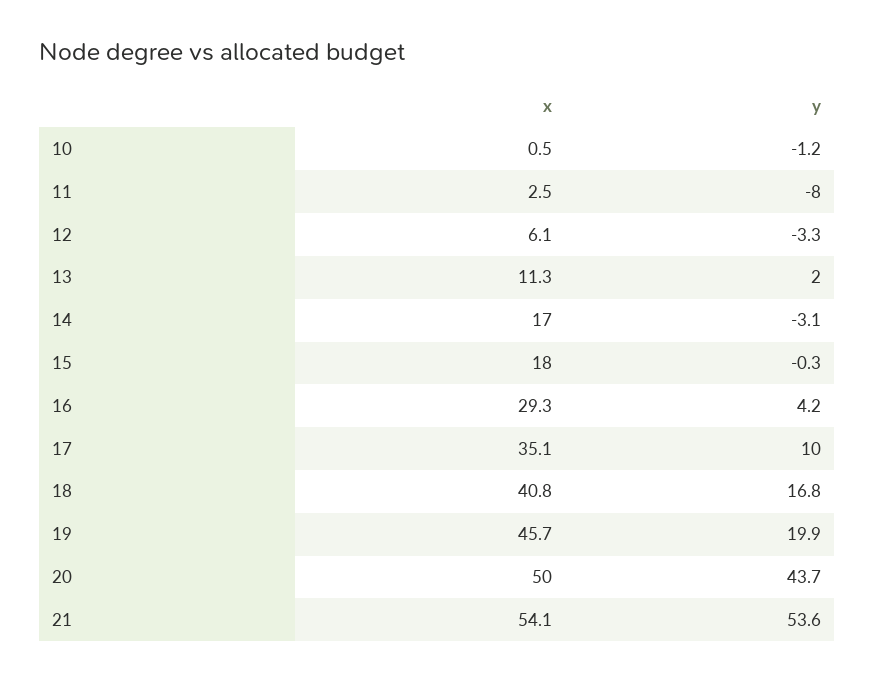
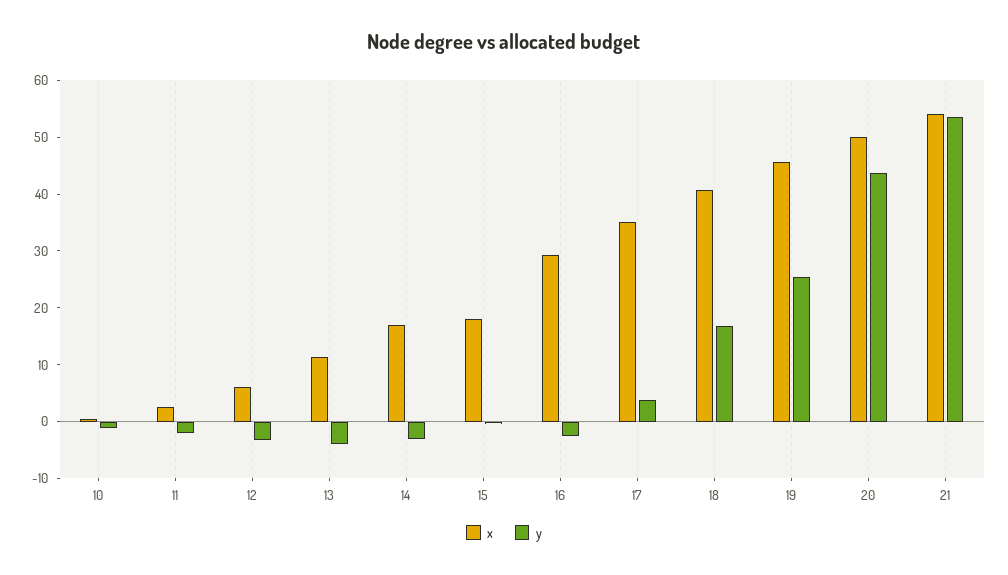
  {
    "x": {
      "10": 0.5,
      "11": 2.5,
      "12": 6.1,
      "13": 11.3,
      "14": 17,
      "15": 18,
      "16": 29.3,
      "17": 35.1,
      "18": 40.8,
      "19": 45.7,
      "20": 50,
      "21": 54.1
    },
    "y": {
      "10": -1.2,
-     "11": -8,
+     "11": -2,
      "12": -3.3,
-     "13": 2,
+     "13": -4,
      "14": -3.1,
      "15": -0.3,
-     "16": 4.2,
+     "16": -2,
-     "17": 10,
+     "17": 4,
      "18": 16.8,
-     "19": 19.9,
+     "19": 26,
      "20": 43.7,
      "21": 53.6
    }
  }

